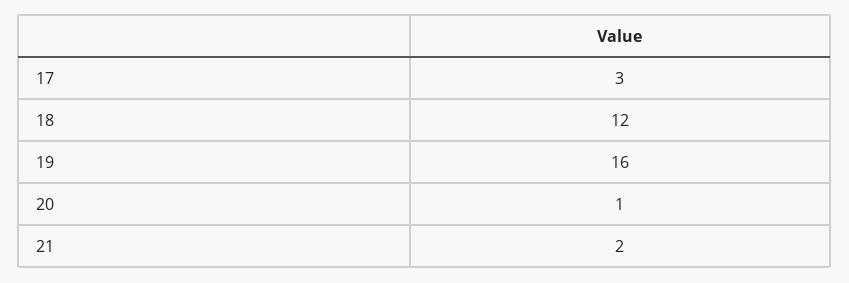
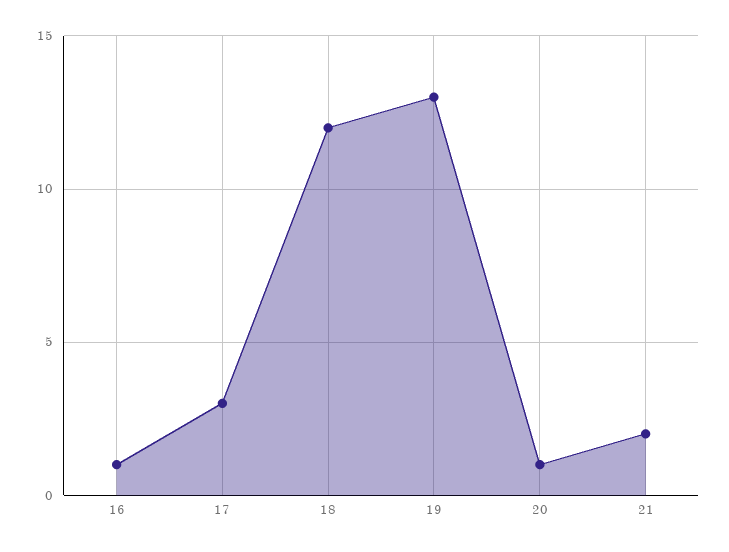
  {
    "17": 3,
    "18": 12,
-   "19": 16,
+   "19": 13,
    "20": 1,
-   "21": 2
+   "21": 2,
+   "16": 1
  }

